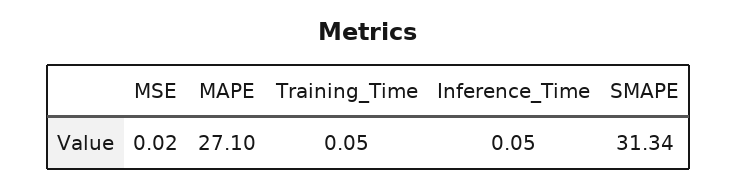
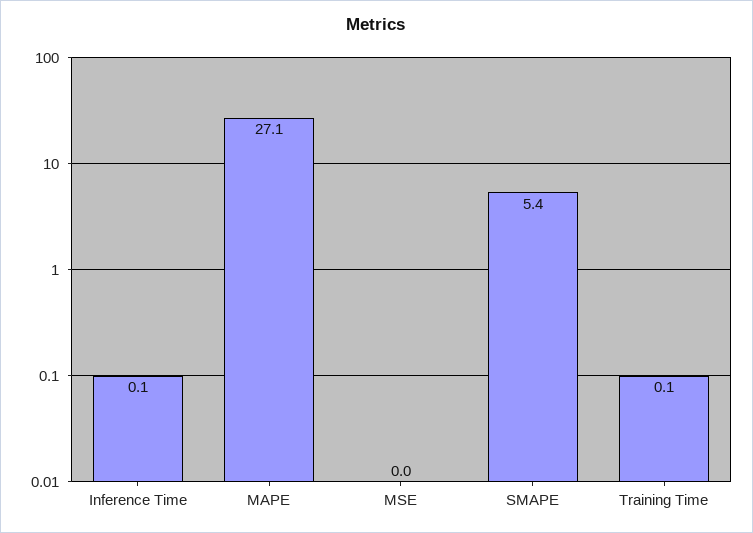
  {
    "MSE": 0.02,
    "MAPE": 27.1,
    "Training_Time": 0.05,
    "Inference_Time": 0.05,
-   "SMAPE": 31.34
+   "SMAPE": 5.4
  }

